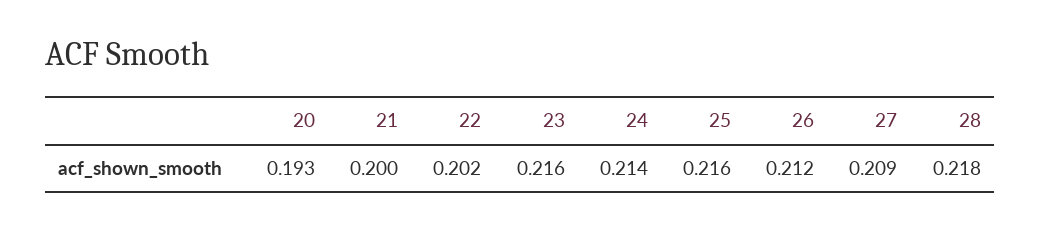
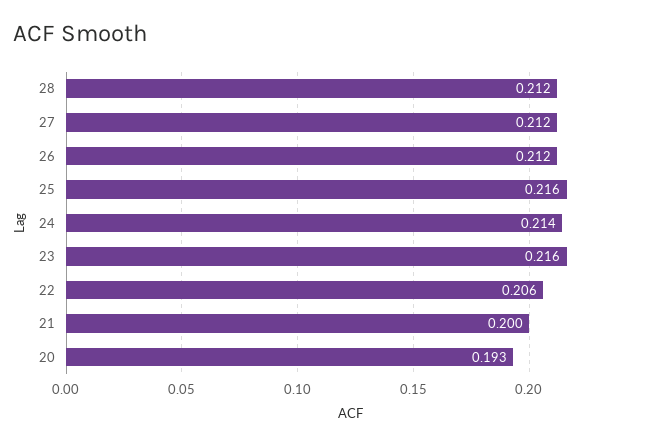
  {
    "20": 0.193,
    "21": 0.2,
-   "22": 0.202,
+   "22": 0.206,
    "23": 0.216,
    "24": 0.214,
    "25": 0.216,
    "26": 0.212,
-   "27": 0.209,
+   "27": 0.212,
-   "28": 0.218
+   "28": 0.212
  }

